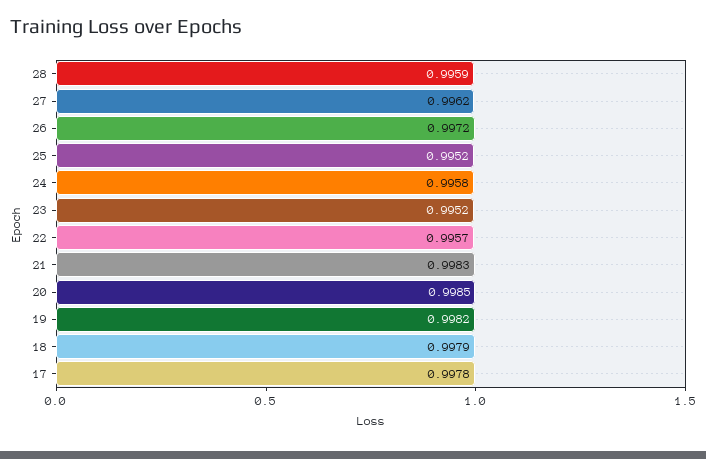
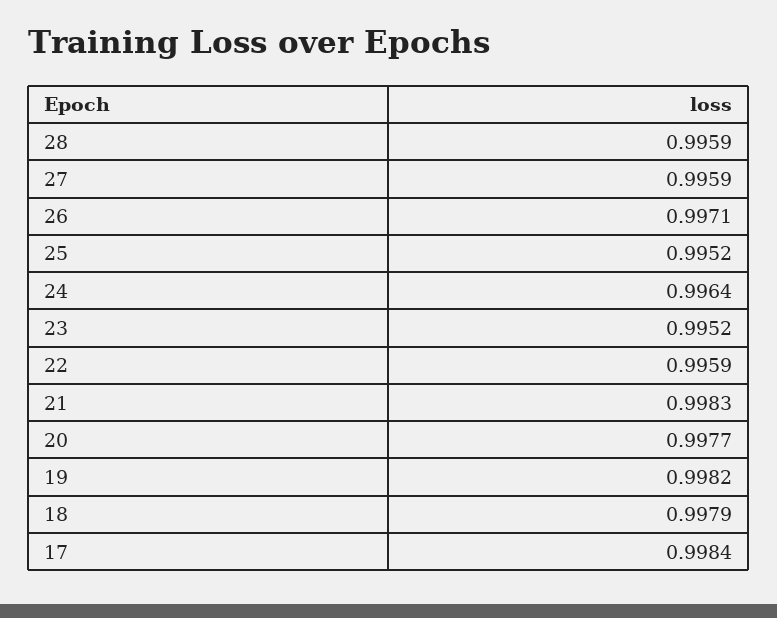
  {
    "28": 0.9959,
-   "27": 0.9962,
+   "27": 0.9959,
-   "26": 0.9972,
+   "26": 0.9971,
    "25": 0.9952,
-   "24": 0.9958,
+   "24": 0.9964,
    "23": 0.9952,
-   "22": 0.9957,
+   "22": 0.9959,
    "21": 0.9983,
-   "20": 0.9985,
+   "20": 0.9977,
    "19": 0.9982,
    "18": 0.9979,
-   "17": 0.9978
+   "17": 0.9984
  }

